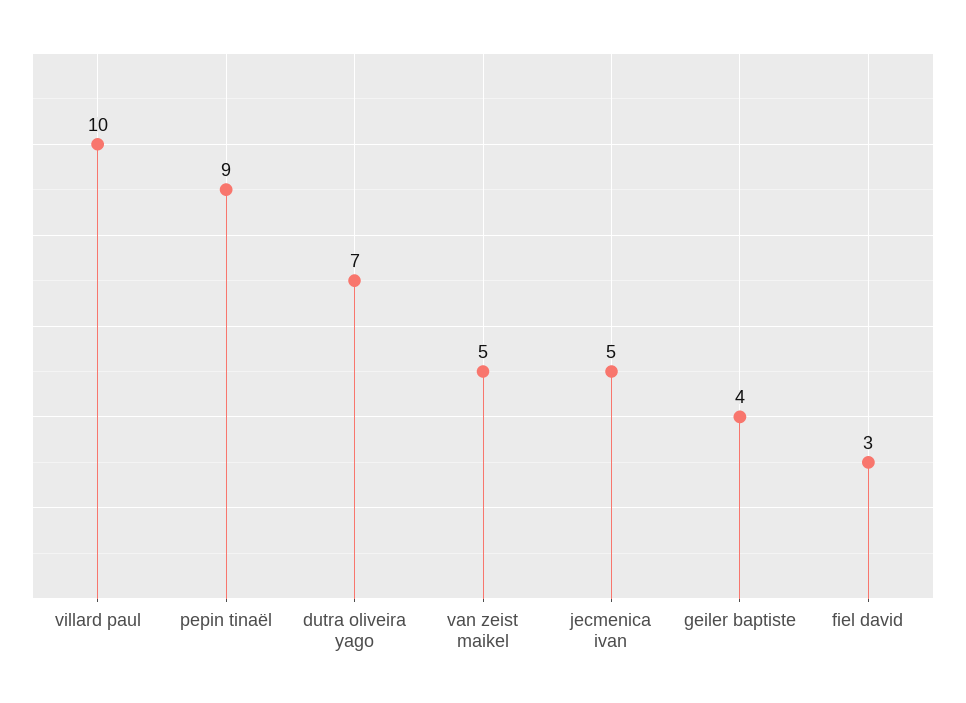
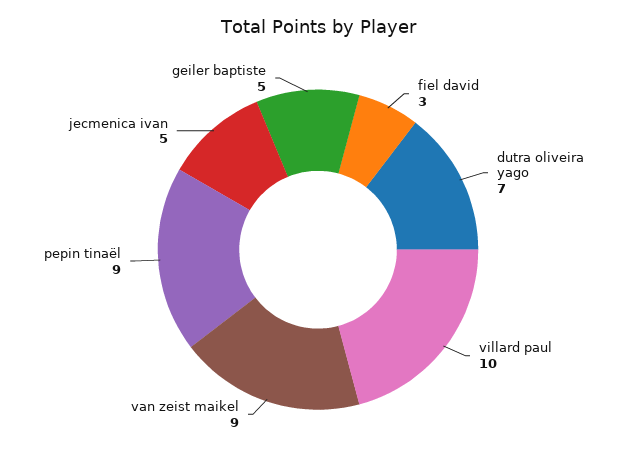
  {
    "villard paul": 10,
    "pepin tinaël": 9,
    "dutra oliveira yago": 7,
-   "van zeist maikel": 5,
+   "van zeist maikel": 9,
    "jecmenica ivan": 5,
-   "geiler baptiste": 4,
+   "geiler baptiste": 5,
    "fiel david": 3
  }

